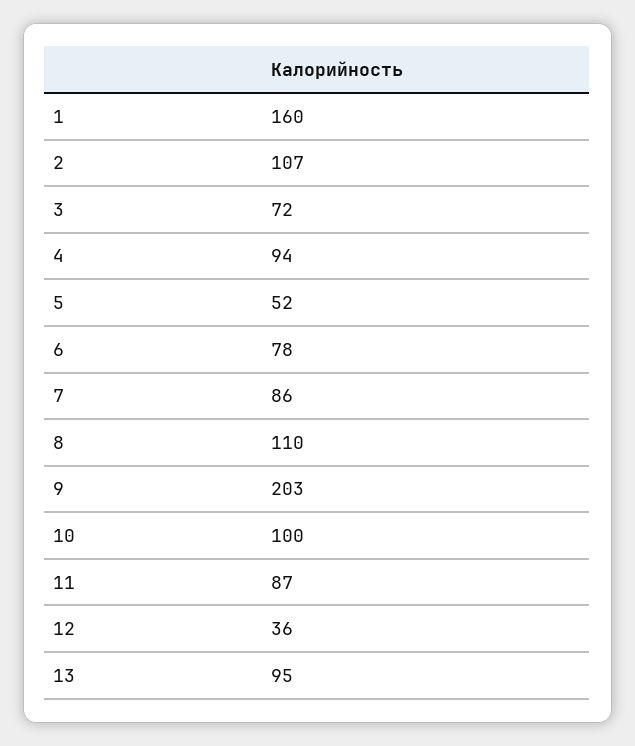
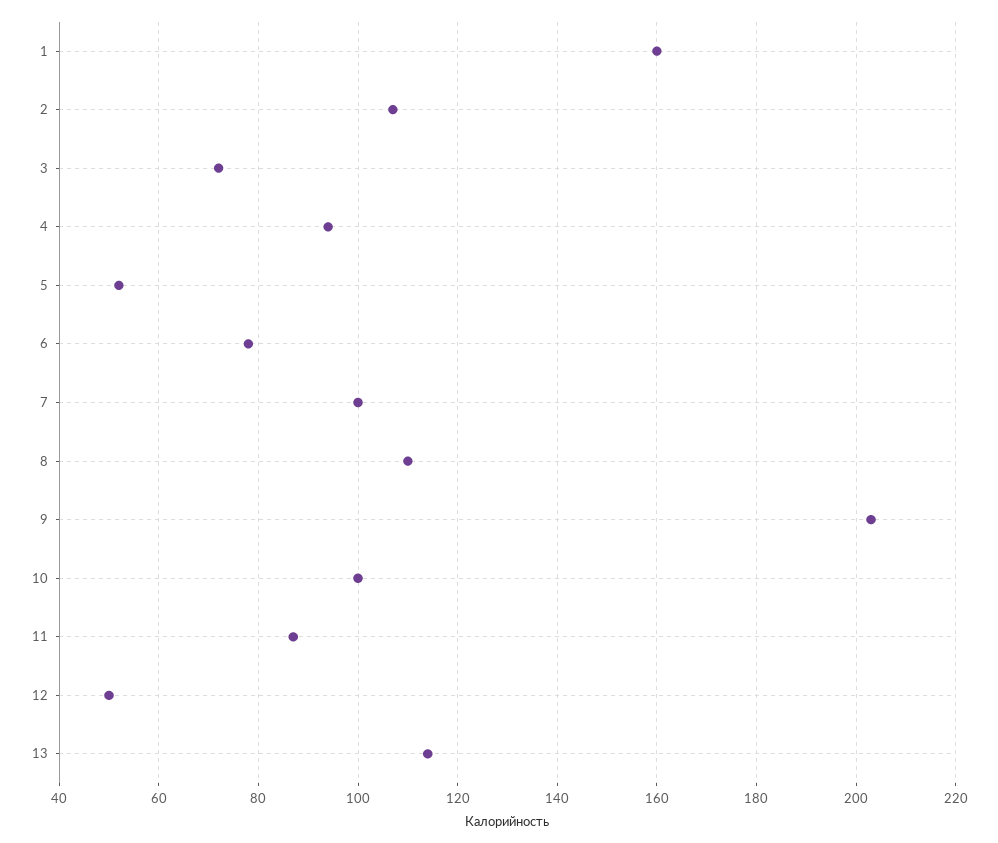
  {
    "1": 160,
    "2": 107,
    "3": 72,
    "4": 94,
    "5": 52,
    "6": 78,
-   "7": 86,
+   "7": 100,
    "8": 110,
    "9": 203,
    "10": 100,
    "11": 87,
-   "12": 36,
+   "12": 50,
-   "13": 95
+   "13": 115
  }

